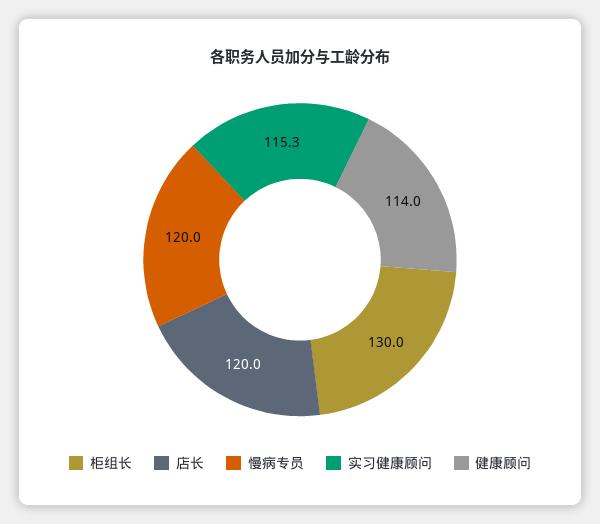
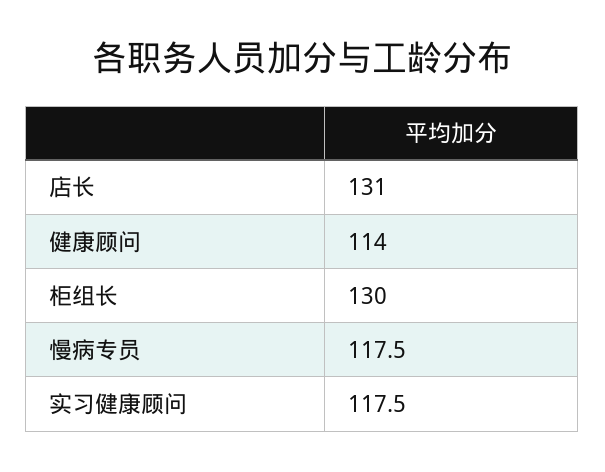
  {
    "柜组长": 130,
-   "店长": 120,
+   "店长": 131,
-   "慢病专员": 120,
+   "慢病专员": 117.5,
-   "实习健康顾问": 115.3,
+   "实习健康顾问": 117.5,
    "健康顾问": 114
  }

